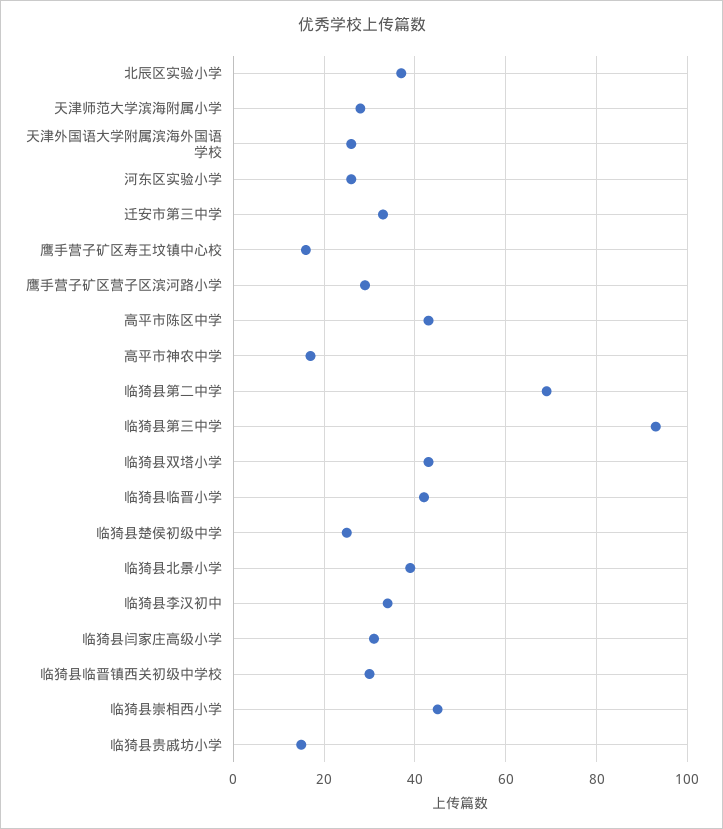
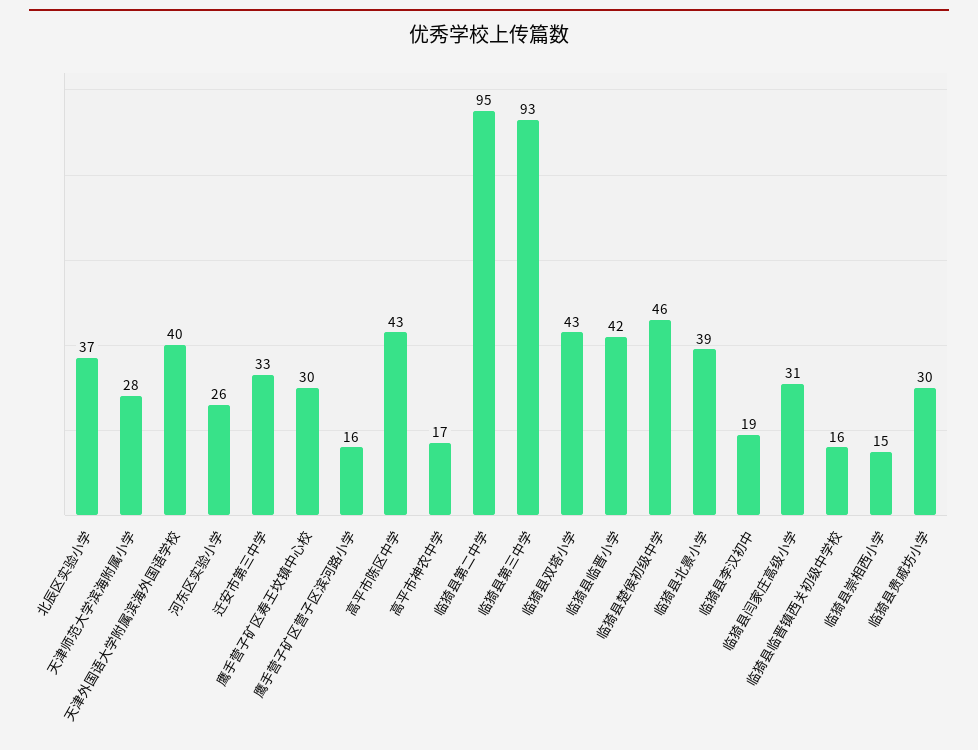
  {
    "北辰区实验小学": 37,
    "天津师范大学滨海附属小学": 28,
-   "天津外国语大学附属滨海外国语学校": 25,
+   "天津外国语大学附属滨海外国语学校": 40,
    "河东区实验小学": 26,
    "迁安市第三中学": 33,
-   "鹰手营子矿区寿王坟镇中心校": 15,
+   "鹰手营子矿区寿王坟镇中心校": 30,
-   "鹰手营子矿区营子区滨河路小学": 30,
+   "鹰手营子矿区营子区滨河路小学": 16,
    "高平市陈区中学": 43,
    "高平市神农中学": 17,
-   "临猗县第二中学": 70,
+   "临猗县第二中学": 95,
    "临猗县第三中学": 93,
    "临猗县双塔小学": 43,
    "临猗县临晋小学": 42,
-   "临猗县楚侯初级中学": 25,
+   "临猗县楚侯初级中学": 46,
    "临猗县北景小学": 39,
-   "临猗县李汉初中": 35,
+   "临猗县李汉初中": 19,
    "临猗县闫家庄高级小学": 31,
-   "临猗县临晋镇西关初级中学校": 30,
+   "临猗县临晋镇西关初级中学校": 16,
-   "临猗县崇相西小学": 45,
+   "临猗县崇相西小学": 15,
-   "临猗县贵戚坊小学": 15
+   "临猗县贵戚坊小学": 30
  }

